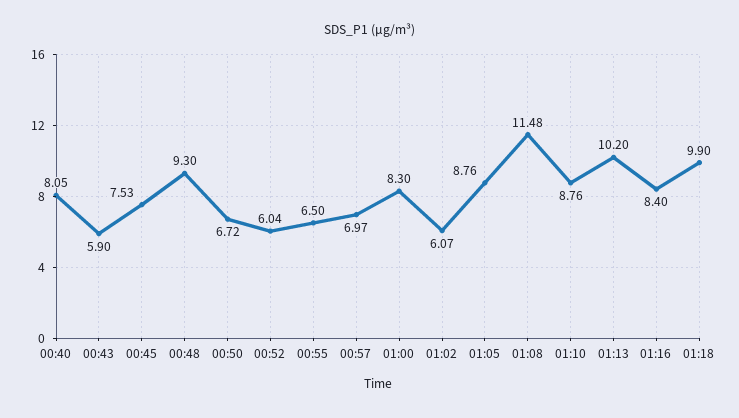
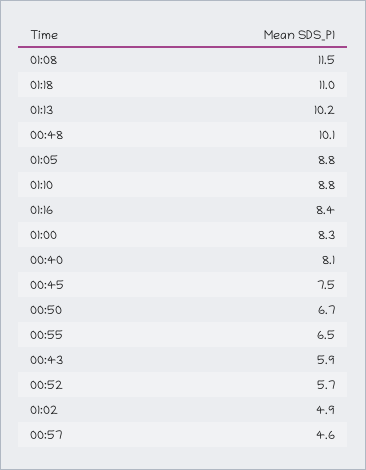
  {
    "00:40": 8.05,
    "00:43": 5.9,
    "00:45": 7.53,
-   "00:48": 9.3,
+   "00:48": 10.1,
    "00:50": 6.72,
-   "00:52": 6.04,
+   "00:52": 5.7,
    "00:55": 6.5,
-   "00:57": 6.97,
+   "00:57": 4.6,
    "01:00": 8.3,
-   "01:02": 6.07,
+   "01:02": 4.9,
    "01:05": 8.76,
    "01:08": 11.48,
    "01:10": 8.76,
    "01:13": 10.2,
    "01:16": 8.4,
-   "01:18": 9.9
+   "01:18": 11
  }

